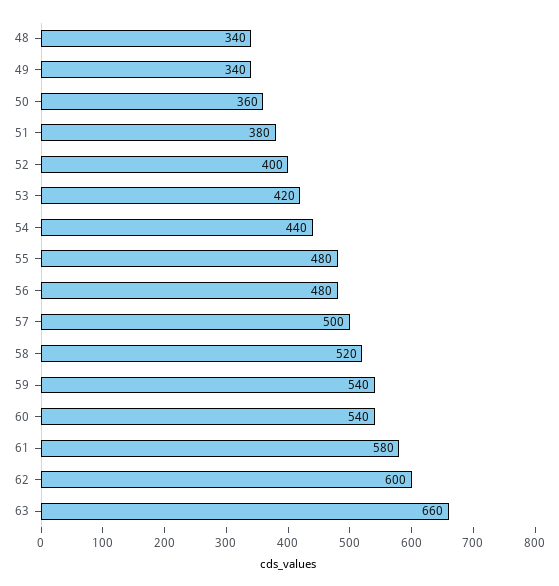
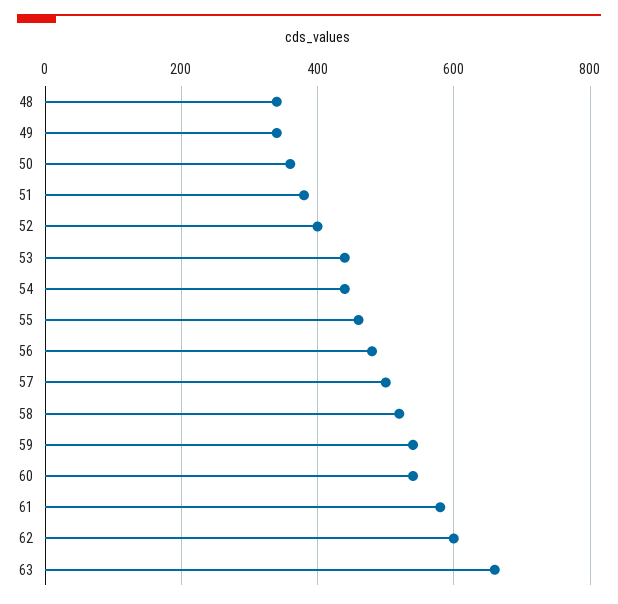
  {
    "48": 340,
    "49": 340,
    "50": 360,
    "51": 380,
    "52": 400,
-   "53": 420,
+   "53": 440,
    "54": 440,
-   "55": 480,
+   "55": 460,
    "56": 480,
    "57": 500,
    "58": 520,
    "59": 540,
    "60": 540,
    "61": 580,
    "62": 600,
    "63": 660
  }

